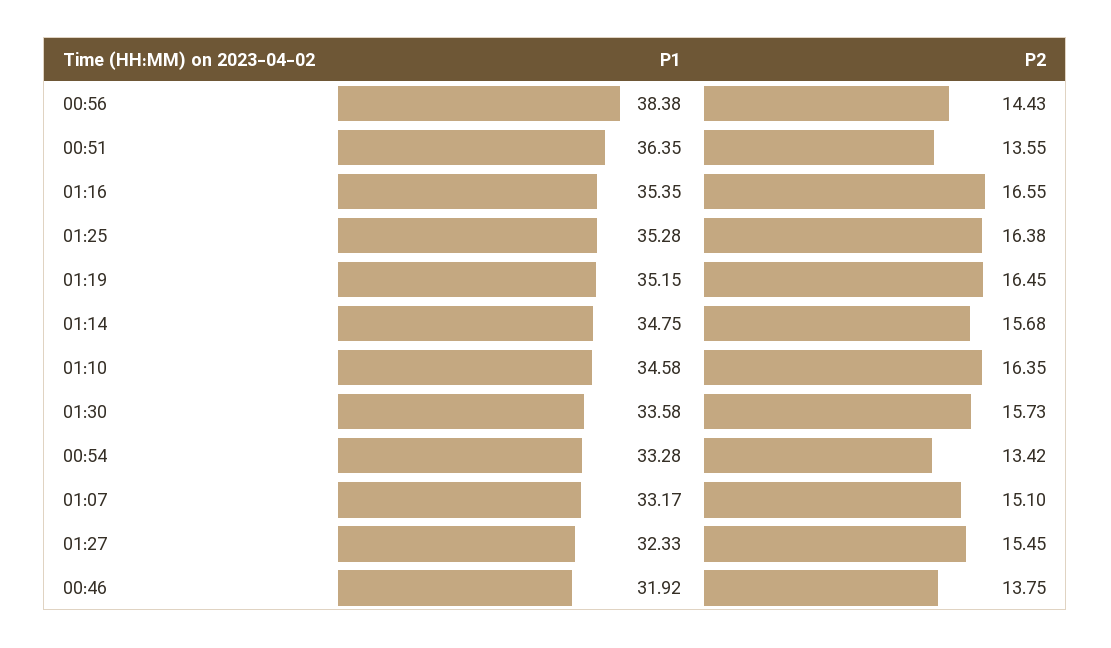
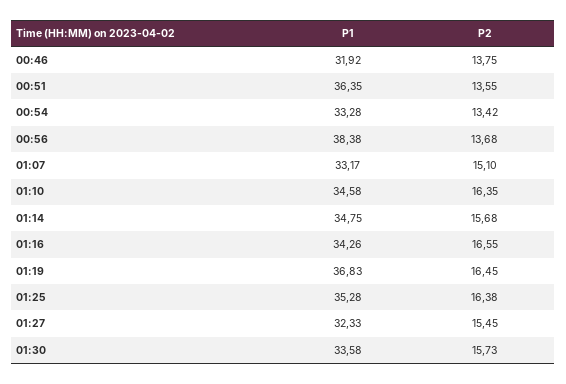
  {
    "P1": {
      "00:56": 38.38,
      "00:51": 36.35,
-     "01:16": 35.35,
+     "01:16": 34.26,
      "01:25": 35.28,
-     "01:19": 35.15,
+     "01:19": 36.83,
      "01:14": 34.75,
      "01:10": 34.58,
      "01:30": 33.58,
      "00:54": 33.28,
      "01:07": 33.17,
      "01:27": 32.33,
      "00:46": 31.92
    },
    "P2": {
-     "00:56": 14.43,
+     "00:56": 13.68,
      "00:51": 13.55,
      "01:16": 16.55,
      "01:25": 16.38,
      "01:19": 16.45,
      "01:14": 15.68,
      "01:10": 16.35,
      "01:30": 15.73,
      "00:54": 13.42,
      "01:07": 15.1,
      "01:27": 15.45,
      "00:46": 13.75
    }
  }

